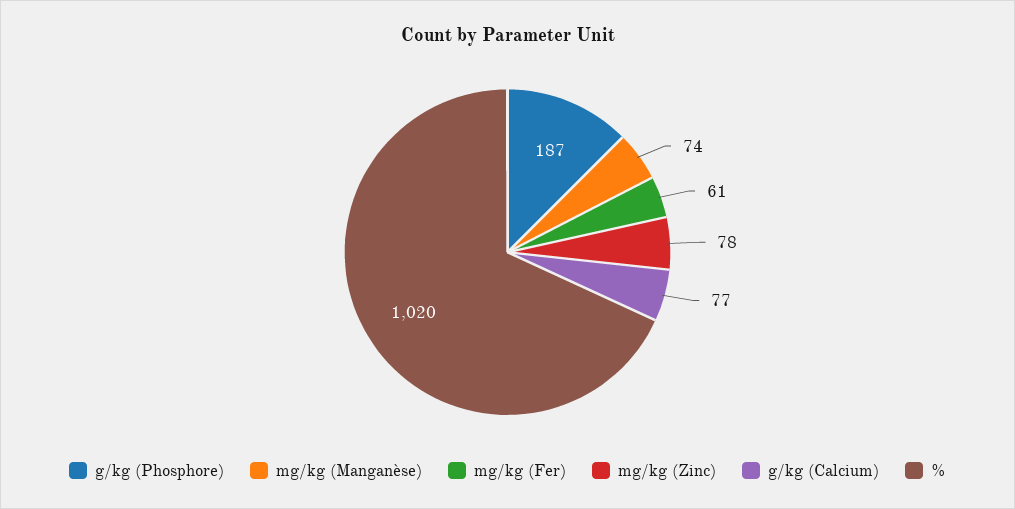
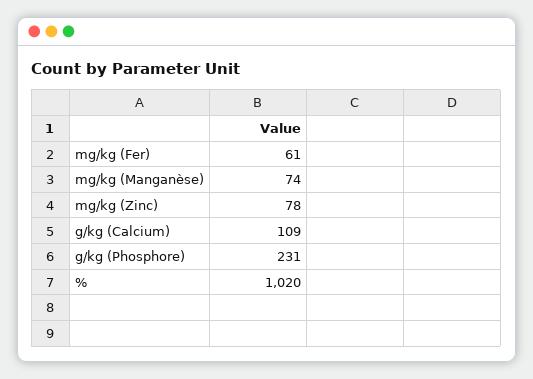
  {
-   "g/kg (Phosphore)": 187,
+   "g/kg (Phosphore)": 231,
    "mg/kg (Manganèse)": 74,
    "mg/kg (Fer)": 61,
    "mg/kg (Zinc)": 78,
-   "g/kg (Calcium)": 77,
+   "g/kg (Calcium)": 109,
    "%": 1020
  }

